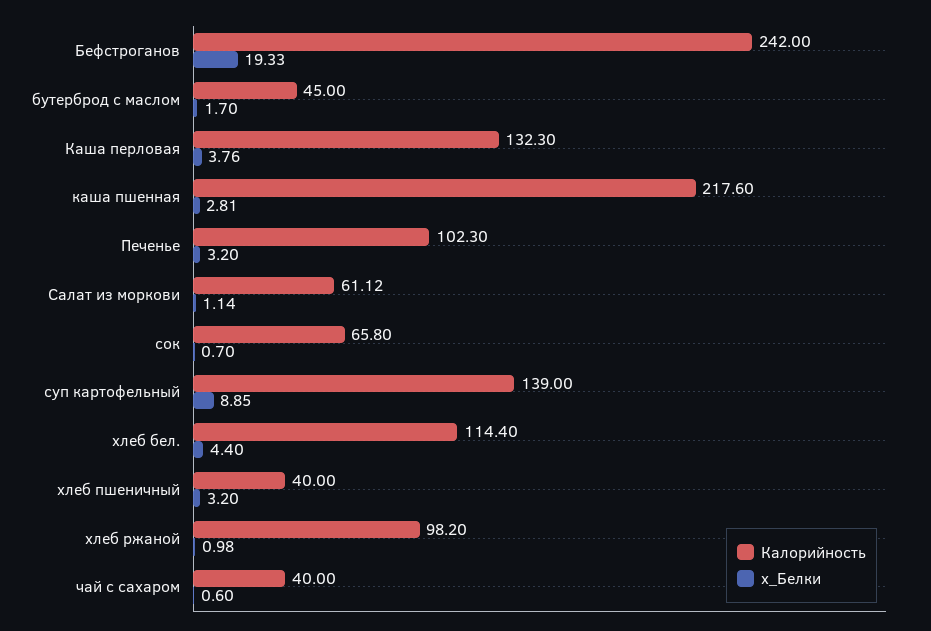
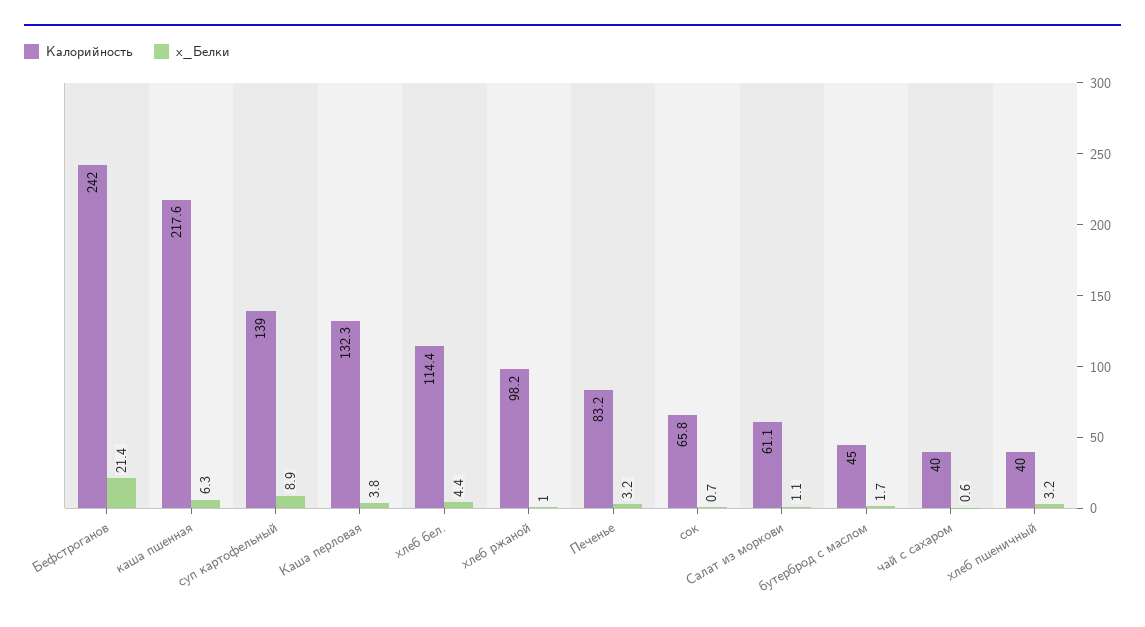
  {
    "Калорийность": {
      "Бефстроганов": 242,
      "бутерброд с маслом": 45,
      "Каша перловая": 132.3,
      "каша пшенная": 217.6,
-     "Печенье": 102.3,
+     "Печенье": 83.2,
      "Салат из моркови": 61.12,
      "сок": 65.8,
      "суп картофельный": 139,
      "хлеб бел.": 114.4,
      "хлеб пшеничный": 40,
      "хлеб ржаной": 98.2,
      "чай с сахаром": 40
    },
    "x_Белки": {
-     "Бефстроганов": 19.33,
+     "Бефстроганов": 21.4,
      "бутерброд с маслом": 1.7,
      "Каша перловая": 3.76,
-     "каша пшенная": 2.81,
+     "каша пшенная": 6.3,
      "Печенье": 3.2,
      "Салат из моркови": 1.14,
      "сок": 0.7,
      "суп картофельный": 8.85,
      "хлеб бел.": 4.4,
      "хлеб пшеничный": 3.2,
      "хлеб ржаной": 0.98,
      "чай с сахаром": 0.6
    }
  }

